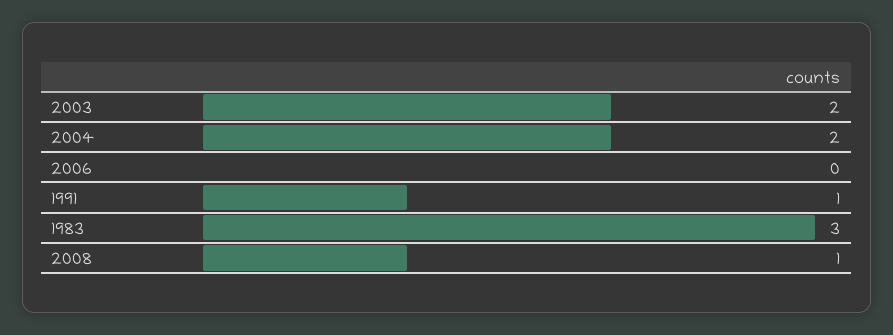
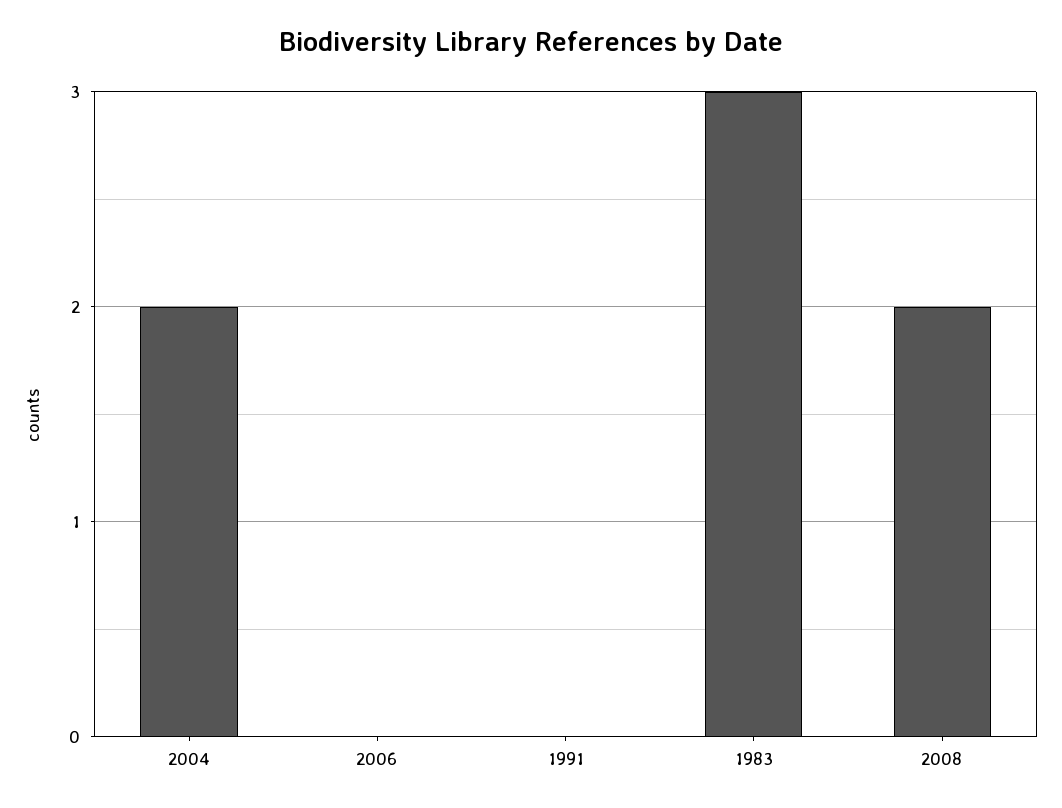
  {
-   "2003": 2,
    "2004": 2,
    "2006": 0,
-   "1991": 1,
+   "1991": 0,
    "1983": 3,
-   "2008": 1
+   "2008": 2
  }

